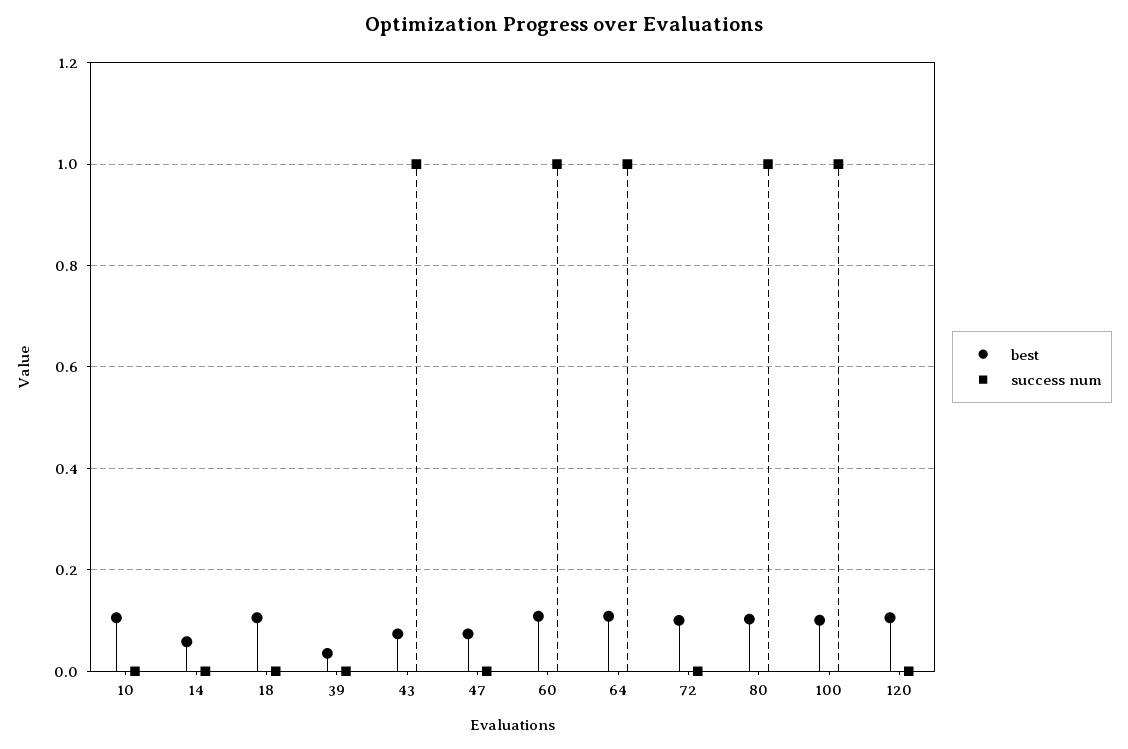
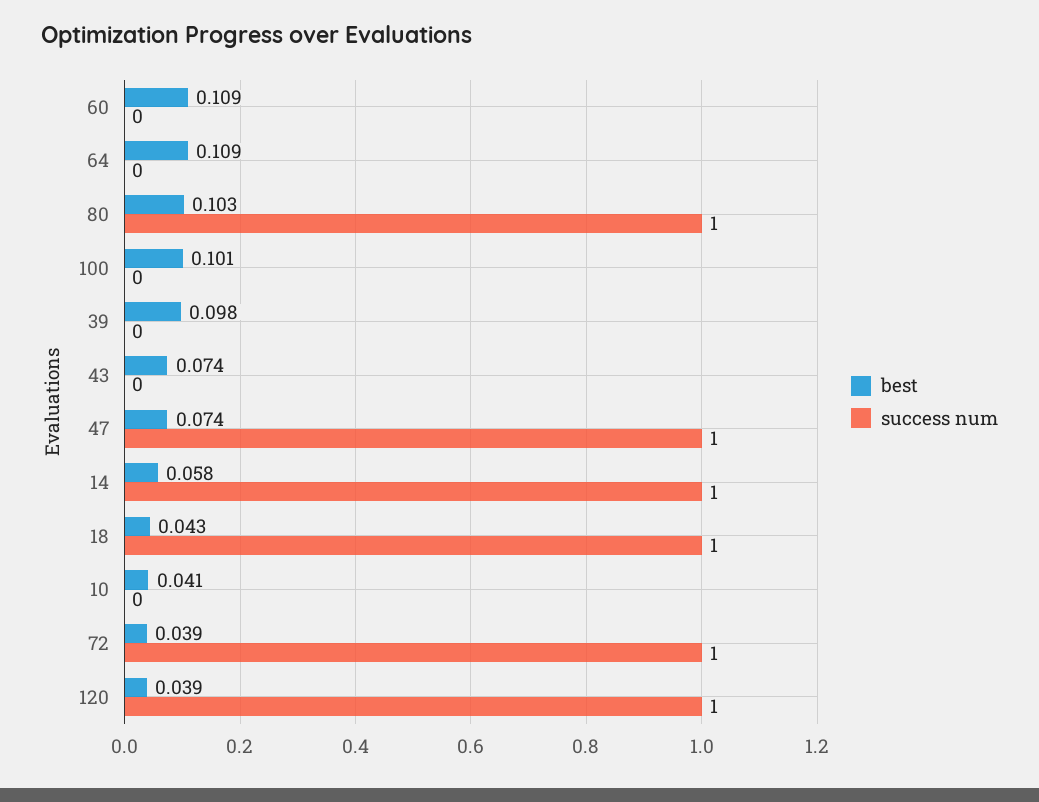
  {
    "best": {
-     "10": 0.1,
+     "10": 0.041,
      "14": 0.058,
-     "18": 0.1,
+     "18": 0.043,
-     "39": 0.04,
+     "39": 0.098,
      "43": 0.074,
      "47": 0.074,
      "60": 0.109,
      "64": 0.109,
-     "72": 0.1,
+     "72": 0.039,
      "80": 0.103,
      "100": 0.101,
-     "120": 0.1
+     "120": 0.039
    },
    "success num": {
      "10": 0,
-     "14": 0,
+     "14": 1,
-     "18": 0,
+     "18": 1,
      "39": 0,
-     "43": 1,
+     "43": 0,
-     "47": 0,
+     "47": 1,
-     "60": 1,
+     "60": 0,
-     "64": 1,
+     "64": 0,
-     "72": 0,
+     "72": 1,
      "80": 1,
-     "100": 1,
+     "100": 0,
-     "120": 0
+     "120": 1
    }
  }

